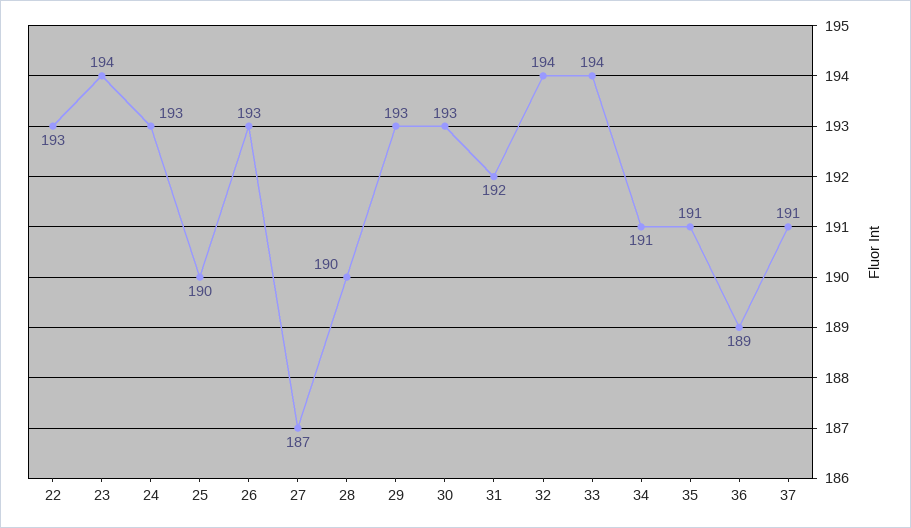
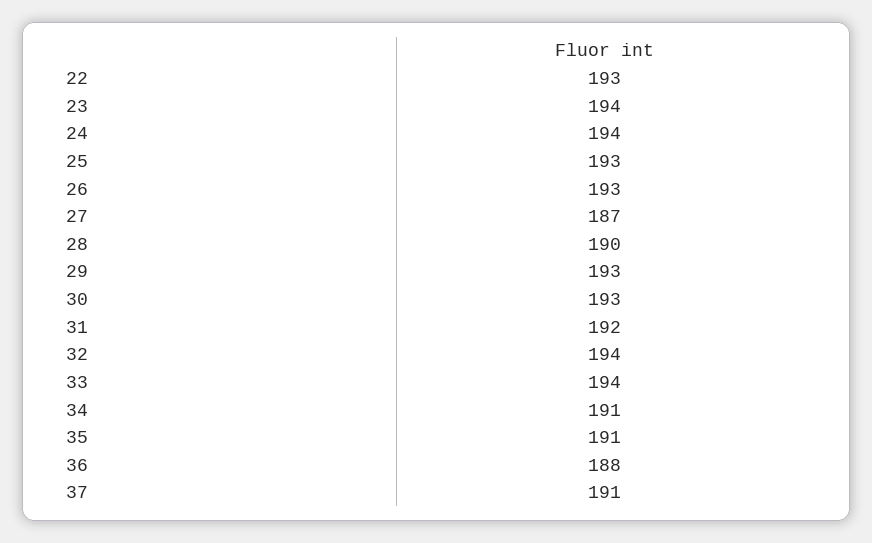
  {
    "22": 193,
    "23": 194,
-   "24": 193,
+   "24": 194,
-   "25": 190,
+   "25": 193,
    "26": 193,
    "27": 187,
    "28": 190,
    "29": 193,
    "30": 193,
    "31": 192,
    "32": 194,
    "33": 194,
    "34": 191,
    "35": 191,
-   "36": 189,
+   "36": 188,
    "37": 191
  }

